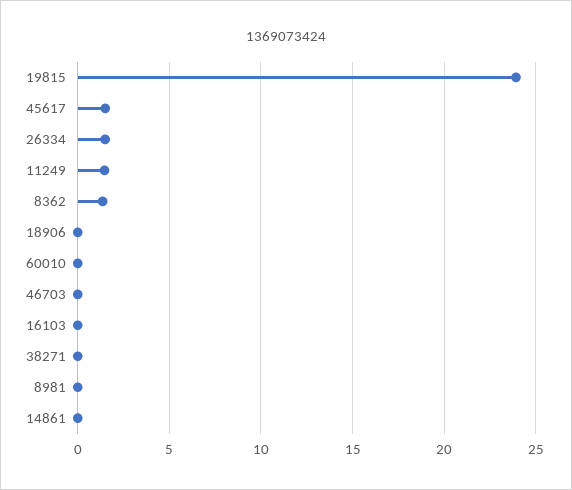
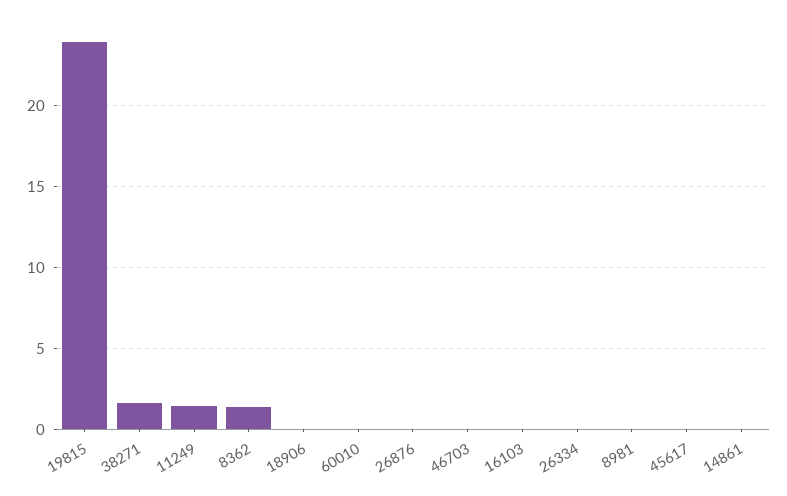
  {
    "19815": 24,
-   "45617": 1.5,
+   "45617": 0,
-   "26334": 1.5,
+   "26334": 0,
    "11249": 1.5,
    "8362": 1.5,
    "18906": 0,
    "60010": 0,
    "46703": 0,
    "16103": 0,
-   "38271": 0,
+   "38271": 1.5,
    "8981": 0,
-   "14861": 0
+   "14861": 0,
+   "26876": 0
  }

